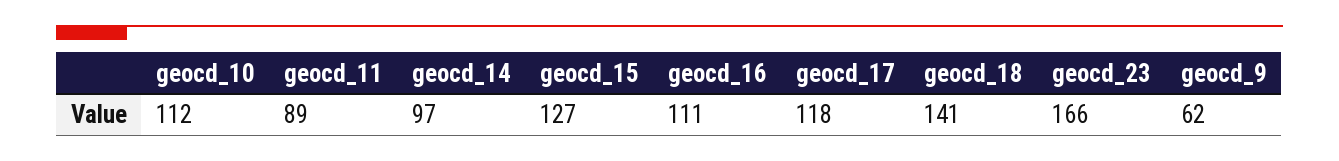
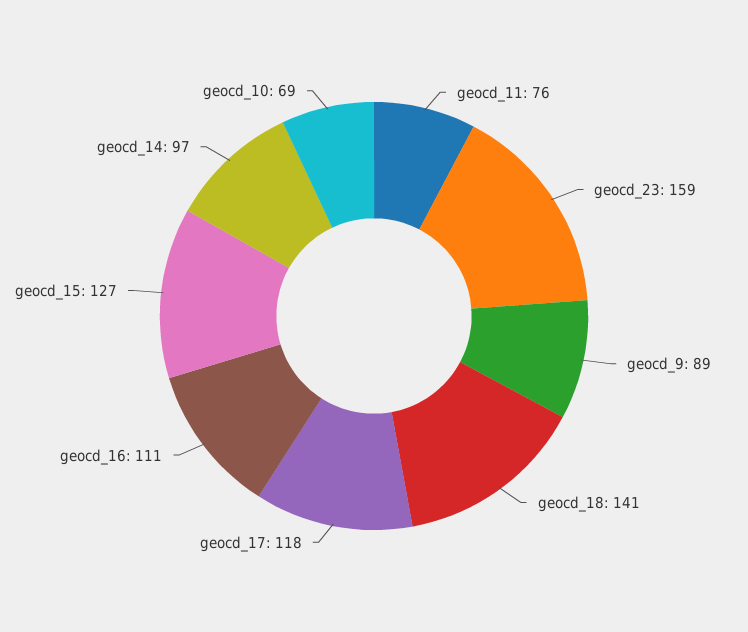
  {
-   "geocd_10": 112,
+   "geocd_10": 69,
-   "geocd_11": 89,
+   "geocd_11": 76,
    "geocd_14": 97,
    "geocd_15": 127,
    "geocd_16": 111,
    "geocd_17": 118,
    "geocd_18": 141,
-   "geocd_23": 166,
+   "geocd_23": 159,
-   "geocd_9": 62
+   "geocd_9": 89
  }

